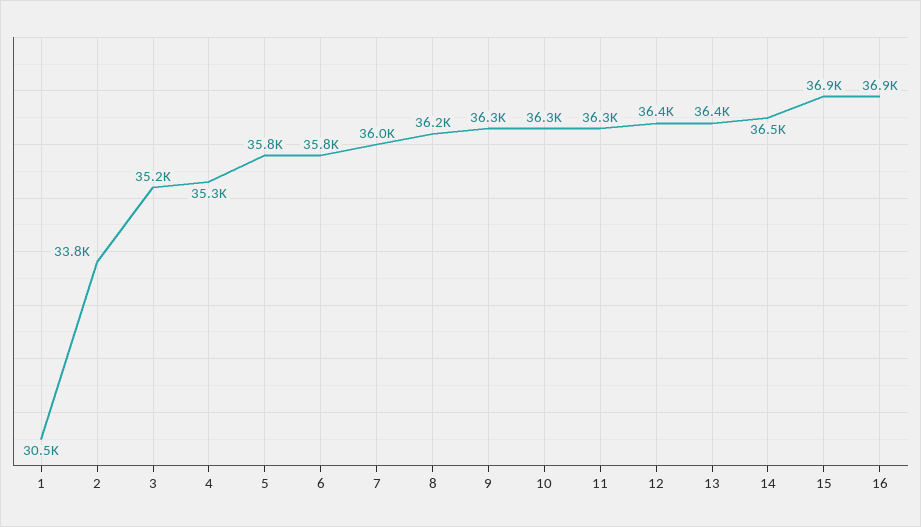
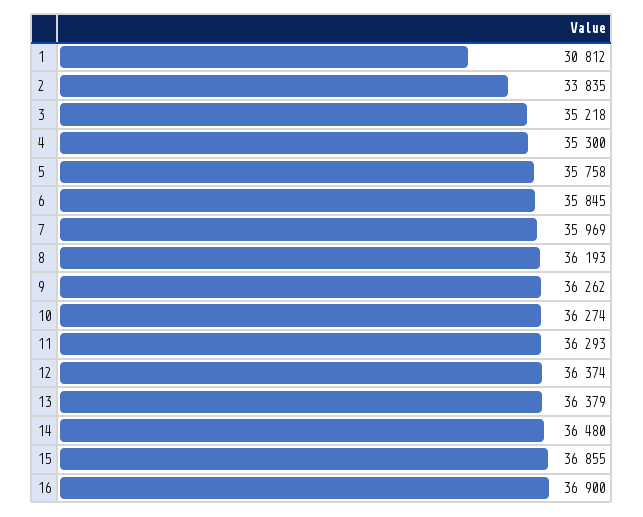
  {
-   "1": 30500,
+   "1": 30812,
    "2": 33835,
    "3": 35218,
    "4": 35300,
    "5": 35758,
    "6": 35845,
    "7": 35969,
    "8": 36193,
    "9": 36262,
    "10": 36274,
    "11": 36293,
    "12": 36374,
    "13": 36379,
    "14": 36480,
    "15": 36855,
    "16": 36900
  }

